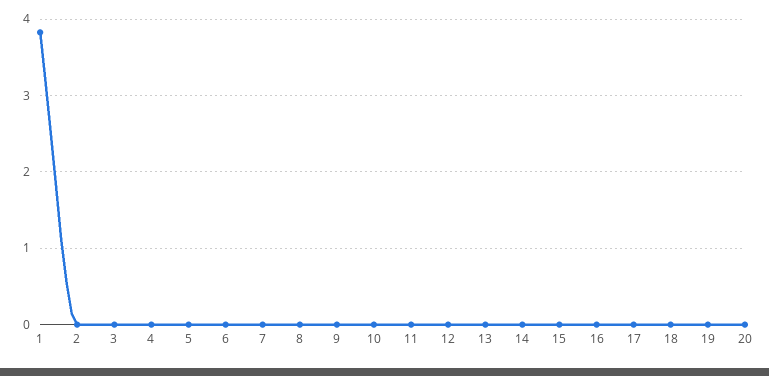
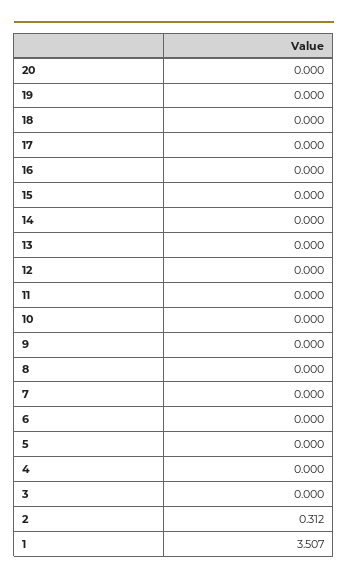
  {
-   "1": 3.8,
+   "1": 3.507,
-   "2": 0,
+   "2": 0.312,
    "3": 0,
    "4": 0,
    "5": 0,
    "6": 0,
    "7": 0,
    "8": 0,
    "9": 0,
    "10": 0,
    "11": 0,
    "12": 0,
    "13": 0,
    "14": 0,
    "15": 0,
    "16": 0,
    "17": 0,
    "18": 0,
    "19": 0,
    "20": 0
  }

